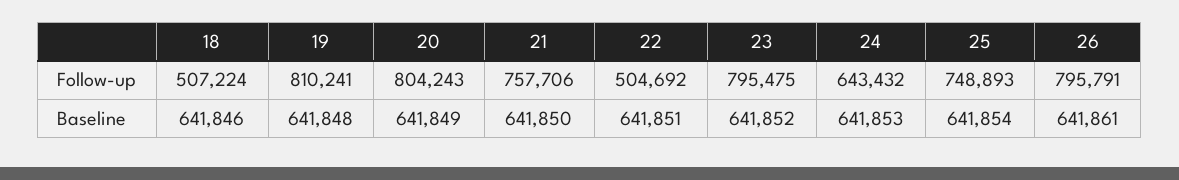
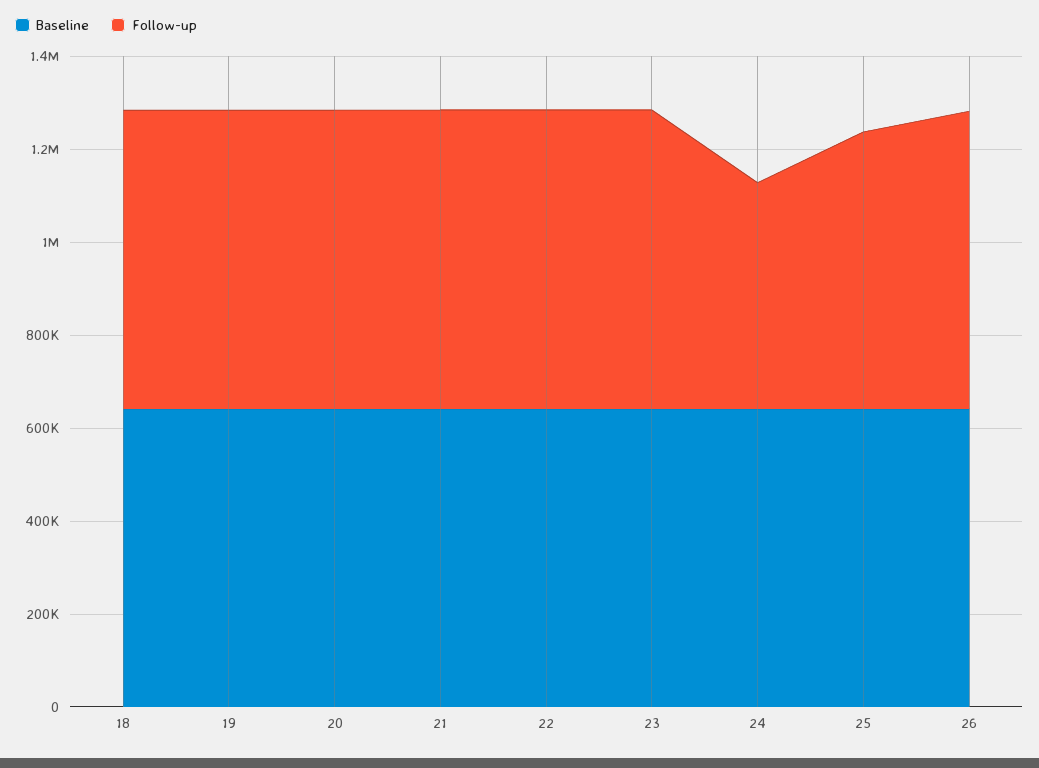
  {
    "Follow-up": {
-     "18": 507224,
+     "18": 650000,
-     "19": 810241,
+     "19": 650000,
-     "20": 804243,
+     "20": 650000,
-     "21": 757706,
+     "21": 650000,
-     "22": 504692,
+     "22": 650000,
-     "23": 795475,
+     "23": 650000,
-     "24": 643432,
+     "24": 500000,
-     "25": 748893,
+     "25": 600000,
-     "26": 795791
+     "26": 650000
    },
    "Baseline": {
      "18": 641846,
      "19": 641848,
      "20": 641849,
      "21": 641850,
      "22": 641851,
      "23": 641852,
      "24": 641853,
      "25": 641854,
      "26": 641861
    }
  }

